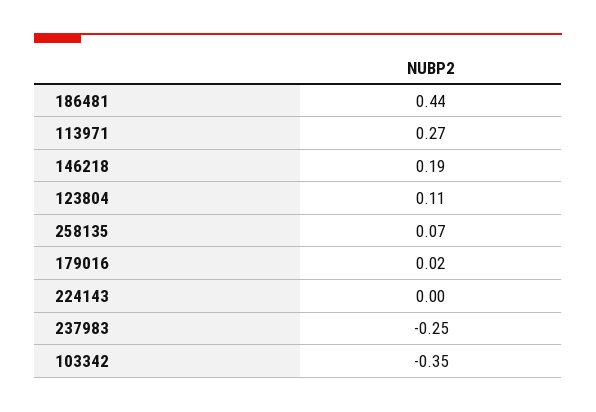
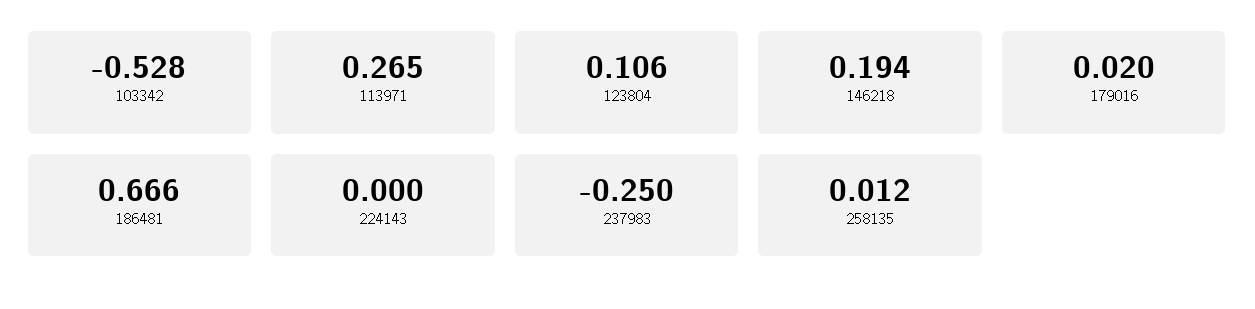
  {
-   "186481": 0.44,
+   "186481": 0.666,
    "113971": 0.265,
    "146218": 0.194,
    "123804": 0.106,
-   "258135": 0.07,
+   "258135": 0.012,
    "179016": 0.02,
    "224143": 0,
    "237983": -0.25,
-   "103342": -0.35
+   "103342": -0.528
  }

